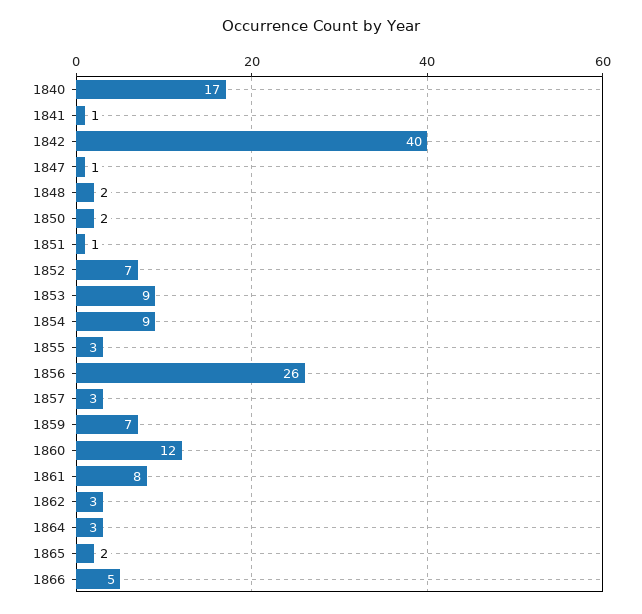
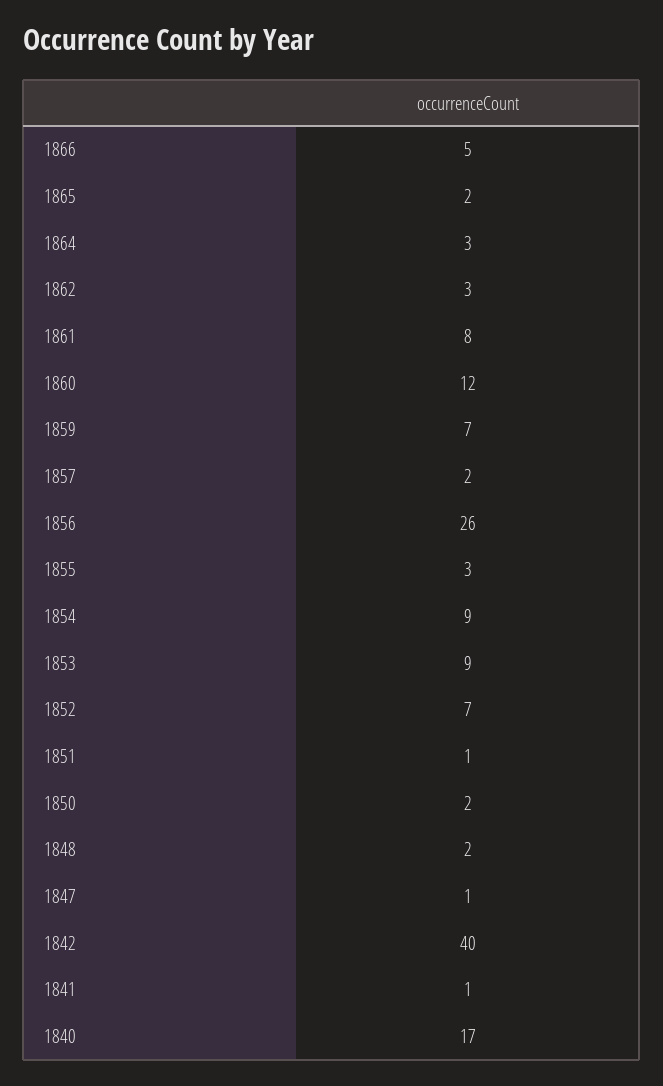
  {
    "1840": 17,
    "1841": 1,
    "1842": 40,
    "1847": 1,
    "1848": 2,
    "1850": 2,
    "1851": 1,
    "1852": 7,
    "1853": 9,
    "1854": 9,
    "1855": 3,
    "1856": 26,
-   "1857": 3,
+   "1857": 2,
    "1859": 7,
    "1860": 12,
    "1861": 8,
    "1862": 3,
    "1864": 3,
    "1865": 2,
    "1866": 5
  }

